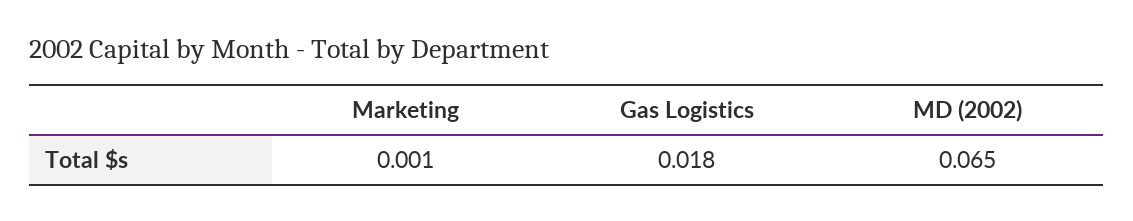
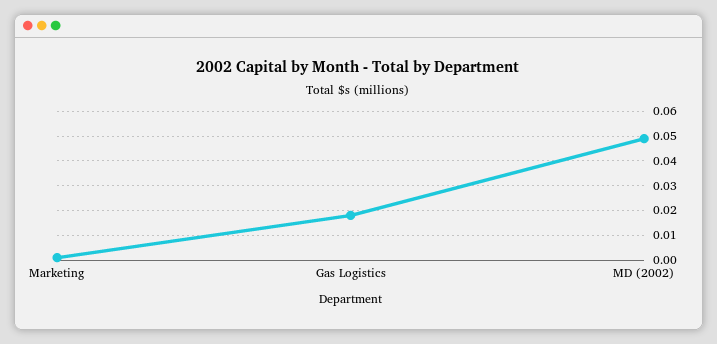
  {
    "Marketing": 0.001,
    "Gas Logistics": 0.018,
-   "MD (2002)": 0.065
+   "MD (2002)": 0.05
  }

